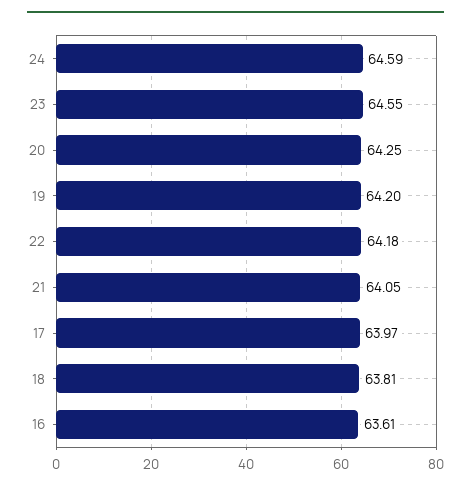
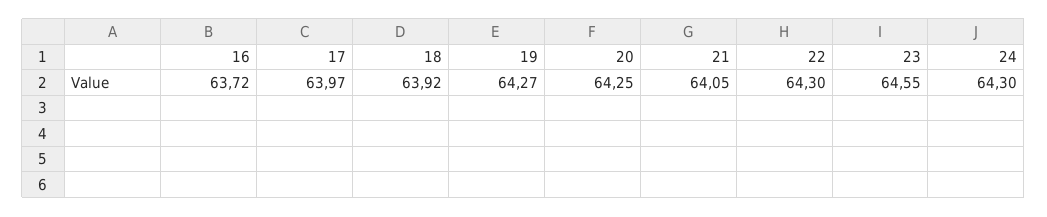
  {
-   "24": 64.59,
+   "24": 64.3,
    "23": 64.55,
    "20": 64.25,
-   "19": 64.2,
+   "19": 64.27,
-   "22": 64.18,
+   "22": 64.3,
    "21": 64.05,
    "17": 63.97,
-   "18": 63.81,
+   "18": 63.92,
-   "16": 63.61
+   "16": 63.72
  }

